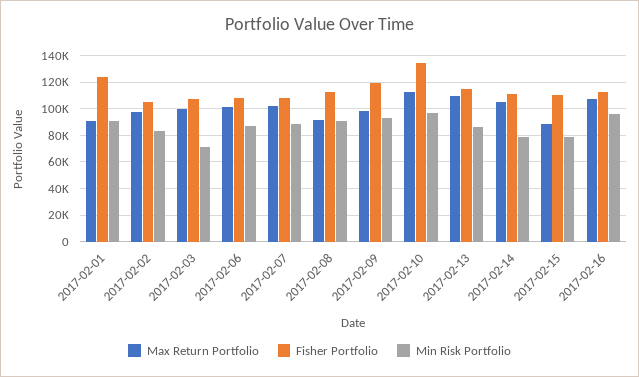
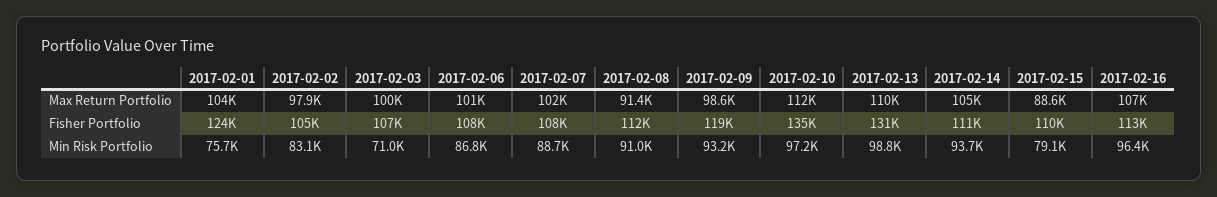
  {
    "Max Return Portfolio": {
-     "2017-02-01": 90000,
+     "2017-02-01": 104000,
      "2017-02-02": 97900,
      "2017-02-03": 100000,
      "2017-02-06": 101000,
      "2017-02-07": 102000,
      "2017-02-08": 91400,
      "2017-02-09": 98600,
      "2017-02-10": 112000,
      "2017-02-13": 110000,
      "2017-02-14": 105000,
      "2017-02-15": 88600,
      "2017-02-16": 107000
    },
    "Fisher Portfolio": {
      "2017-02-01": 124000,
      "2017-02-02": 105000,
      "2017-02-03": 107000,
      "2017-02-06": 108000,
      "2017-02-07": 108000,
      "2017-02-08": 112000,
      "2017-02-09": 119000,
      "2017-02-10": 135000,
-     "2017-02-13": 115000,
+     "2017-02-13": 131000,
      "2017-02-14": 111000,
      "2017-02-15": 110000,
      "2017-02-16": 113000
    },
    "Min Risk Portfolio": {
-     "2017-02-01": 90000,
+     "2017-02-01": 75700,
      "2017-02-02": 83100,
      "2017-02-03": 71000,
      "2017-02-06": 86800,
      "2017-02-07": 88700,
      "2017-02-08": 91000,
      "2017-02-09": 93200,
      "2017-02-10": 97200,
-     "2017-02-13": 85000,
+     "2017-02-13": 98800,
-     "2017-02-14": 80000,
+     "2017-02-14": 93700,
      "2017-02-15": 79100,
      "2017-02-16": 96400
    }
  }

